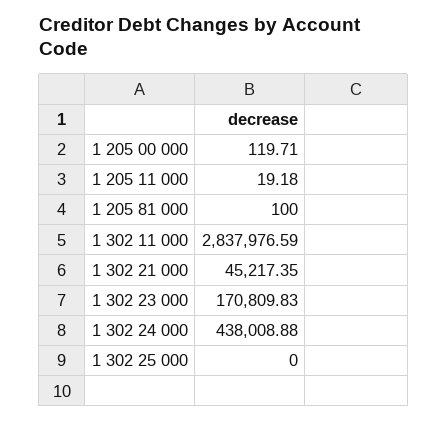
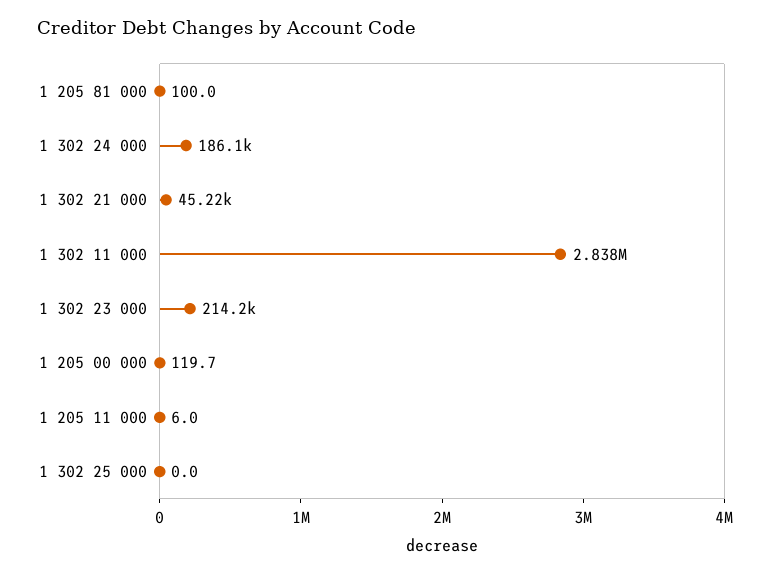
  {
    "1 205 00 000": 119.71,
-   "1 205 11 000": 19.18,
+   "1 205 11 000": 6,
    "1 205 81 000": 100,
    "1 302 11 000": 2837976.59,
    "1 302 21 000": 45217.35,
-   "1 302 23 000": 170809.83,
+   "1 302 23 000": 214200,
-   "1 302 24 000": 438008.88,
+   "1 302 24 000": 186100,
    "1 302 25 000": 0
  }

